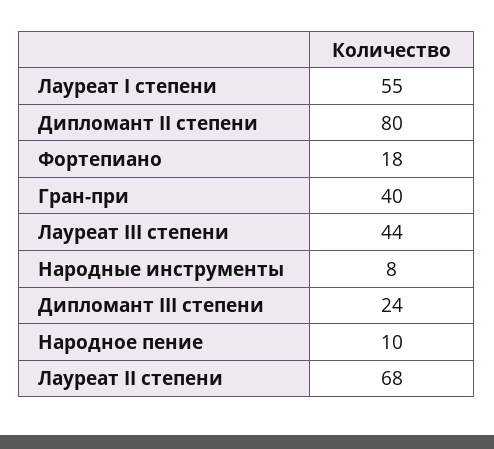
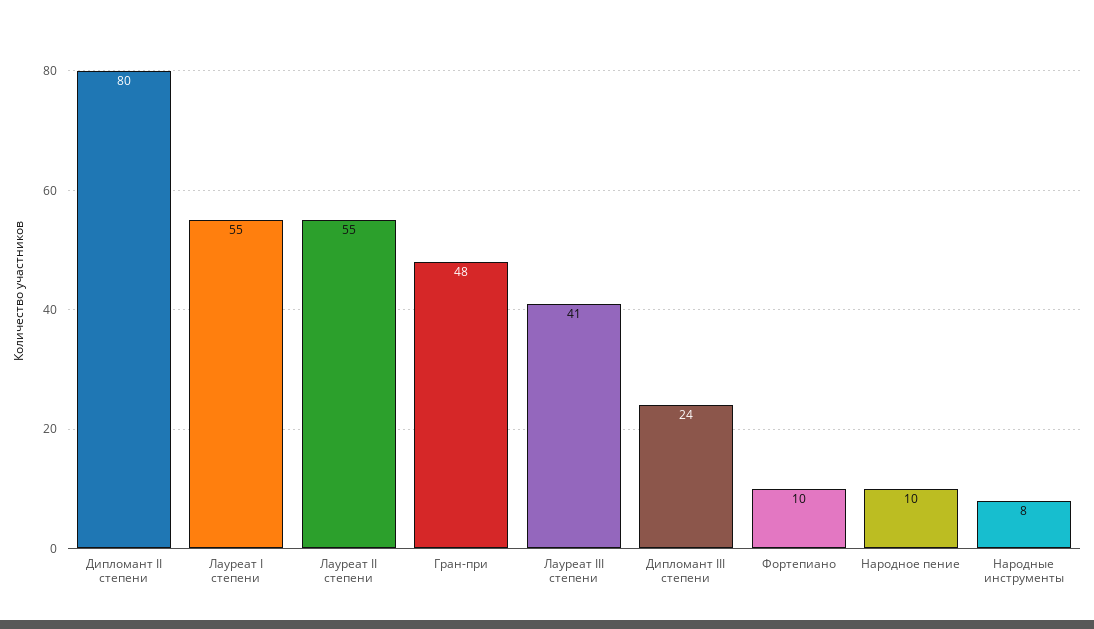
  {
    "Лауреат I степени": 55,
    "Дипломант II степени": 80,
-   "Фортепиано": 18,
+   "Фортепиано": 10,
-   "Гран-при": 40,
+   "Гран-при": 48,
-   "Лауреат III степени": 44,
+   "Лауреат III степени": 41,
    "Народные инструменты": 8,
    "Дипломант III степени": 24,
    "Народное пение": 10,
-   "Лауреат II степени": 68
+   "Лауреат II степени": 55
  }

